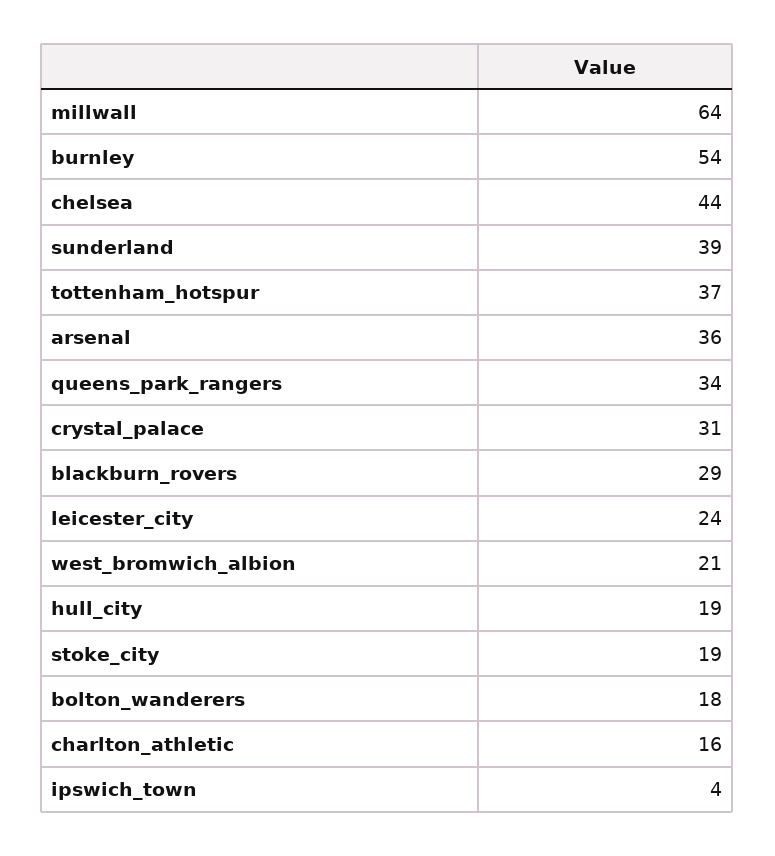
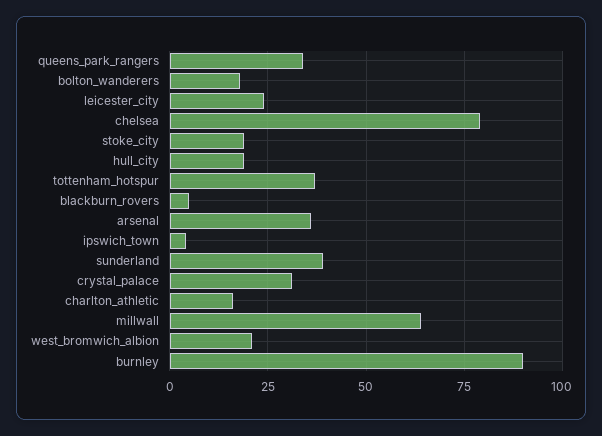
  {
    "millwall": 64,
-   "burnley": 54,
+   "burnley": 90,
-   "chelsea": 44,
+   "chelsea": 80,
    "sunderland": 39,
    "tottenham_hotspur": 37,
    "arsenal": 36,
    "queens_park_rangers": 34,
    "crystal_palace": 31,
-   "blackburn_rovers": 29,
+   "blackburn_rovers": 5,
    "leicester_city": 24,
    "west_bromwich_albion": 21,
    "hull_city": 19,
    "stoke_city": 19,
    "bolton_wanderers": 18,
    "charlton_athletic": 16,
    "ipswich_town": 4
  }

